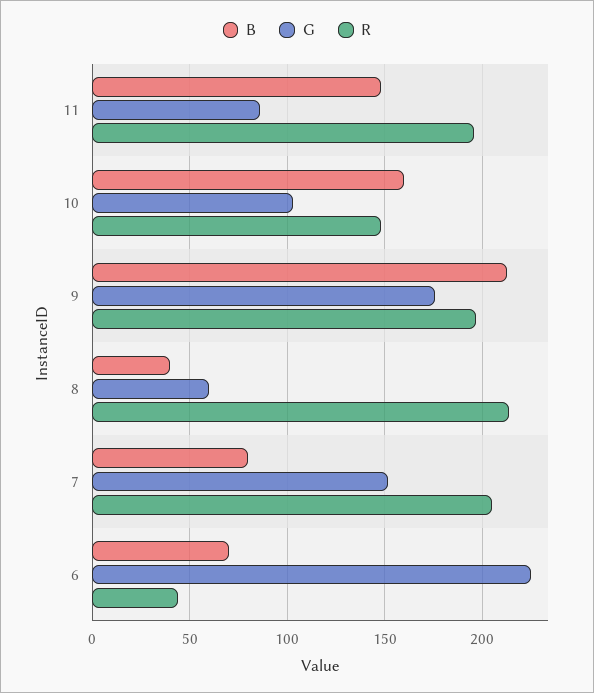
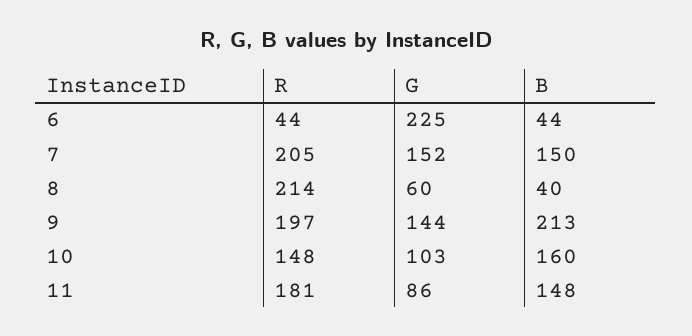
  {
    "B": {
      "11": 148,
      "10": 160,
      "9": 213,
      "8": 40,
-     "7": 80,
+     "7": 150,
-     "6": 70
+     "6": 44
    },
    "G": {
      "11": 86,
      "10": 103,
-     "9": 175,
+     "9": 144,
      "8": 60,
      "7": 152,
      "6": 225
    },
    "R": {
-     "11": 195,
+     "11": 181,
      "10": 148,
      "9": 197,
      "8": 214,
      "7": 205,
      "6": 44
    }
  }

